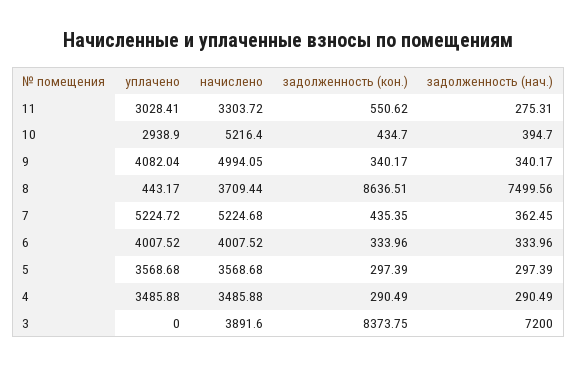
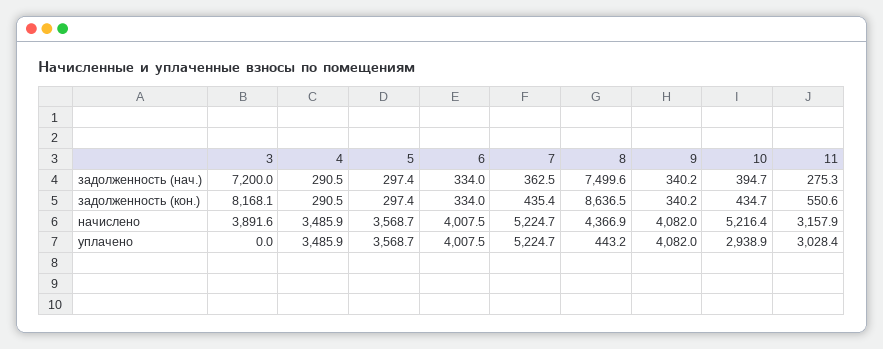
  {
    "уплачено": {
      "11": 3028.41,
      "10": 2938.9,
      "9": 4082.04,
      "8": 443.17,
      "7": 5224.72,
      "6": 4007.52,
      "5": 3568.68,
      "4": 3485.88,
      "3": 0
    },
    "начислено": {
-     "11": 3303.72,
+     "11": 3157.9,
      "10": 5216.4,
-     "9": 4994.05,
+     "9": 4082,
-     "8": 3709.44,
+     "8": 4366.9,
      "7": 5224.68,
      "6": 4007.52,
      "5": 3568.68,
      "4": 3485.88,
      "3": 3891.6
    },
    "задолженность (кон.)": {
      "11": 550.62,
      "10": 434.7,
      "9": 340.17,
      "8": 8636.51,
      "7": 435.35,
      "6": 333.96,
      "5": 297.39,
      "4": 290.49,
-     "3": 8373.75
+     "3": 8168.1
    },
    "задолженность (нач.)": {
      "11": 275.31,
      "10": 394.7,
      "9": 340.17,
      "8": 7499.56,
      "7": 362.45,
      "6": 333.96,
      "5": 297.39,
      "4": 290.49,
      "3": 7200
    }
  }

